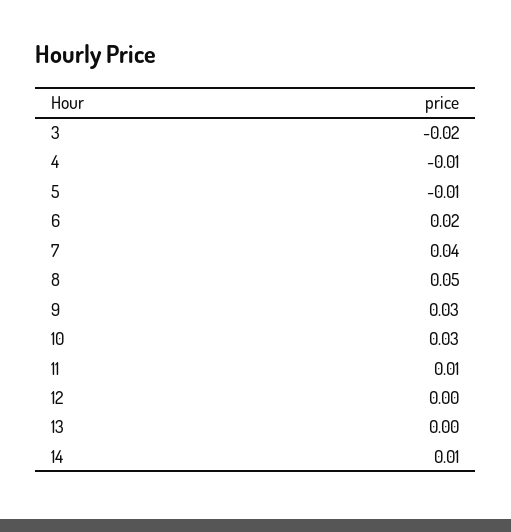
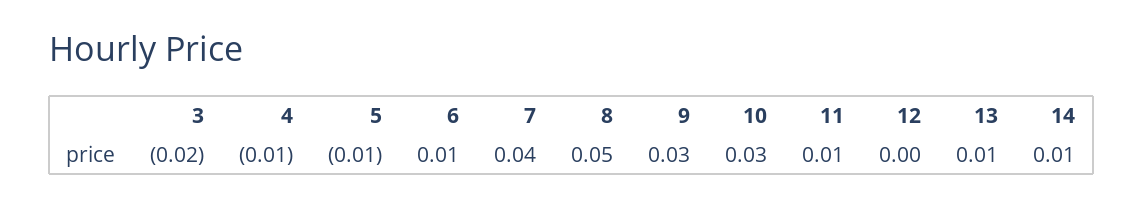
  {
    "3": -0.02,
    "4": -0.01,
    "5": -0.01,
-   "6": 0.02,
+   "6": 0.01,
    "7": 0.04,
    "8": 0.05,
    "9": 0.03,
    "10": 0.03,
    "11": 0.01,
    "12": 0,
-   "13": 0,
+   "13": 0.01,
    "14": 0.01
  }

